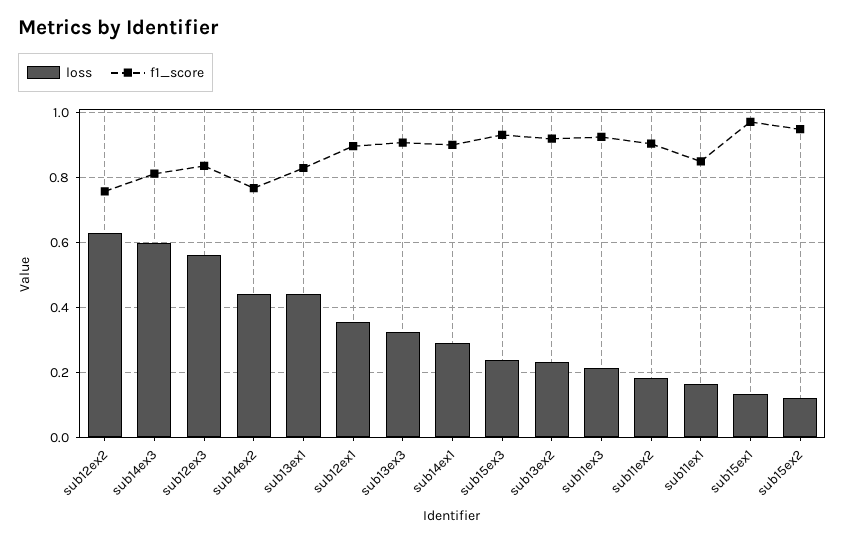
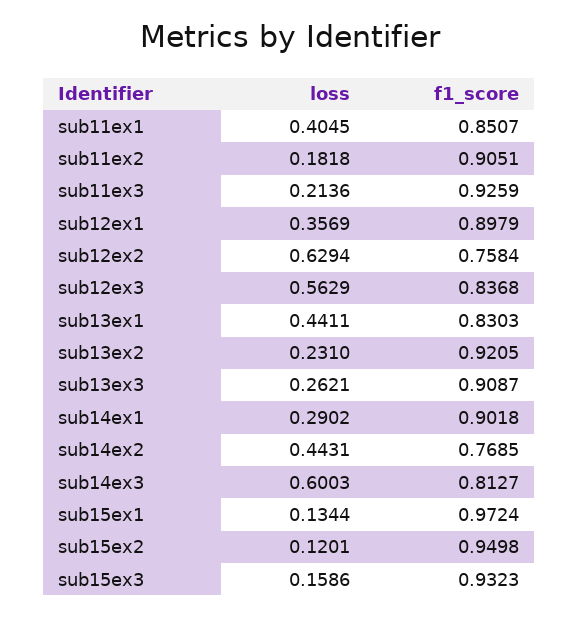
  {
    "loss": {
      "sub12ex2": 0.6294,
      "sub14ex3": 0.6003,
      "sub12ex3": 0.5629,
      "sub14ex2": 0.4431,
      "sub13ex1": 0.4411,
      "sub12ex1": 0.3569,
-     "sub13ex3": 0.32,
+     "sub13ex3": 0.2621,
      "sub14ex1": 0.2902,
-     "sub15ex3": 0.24,
+     "sub15ex3": 0.1586,
      "sub13ex2": 0.231,
      "sub11ex3": 0.2136,
      "sub11ex2": 0.1818,
-     "sub11ex1": 0.16,
+     "sub11ex1": 0.4045,
      "sub15ex1": 0.1344,
      "sub15ex2": 0.1201
    },
    "f1_score": {
      "sub12ex2": 0.7584,
      "sub14ex3": 0.8127,
      "sub12ex3": 0.8368,
      "sub14ex2": 0.7685,
      "sub13ex1": 0.8303,
      "sub12ex1": 0.8979,
      "sub13ex3": 0.9087,
      "sub14ex1": 0.9018,
      "sub15ex3": 0.9323,
      "sub13ex2": 0.9205,
      "sub11ex3": 0.9259,
      "sub11ex2": 0.9051,
      "sub11ex1": 0.8507,
      "sub15ex1": 0.9724,
      "sub15ex2": 0.9498
    }
  }

